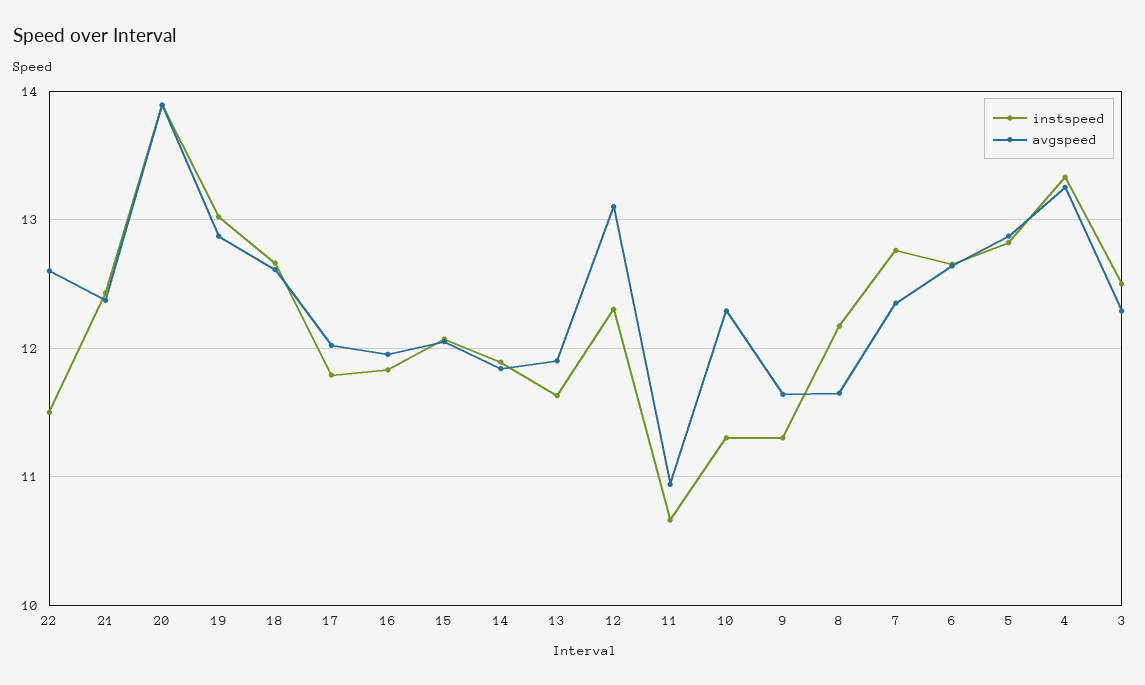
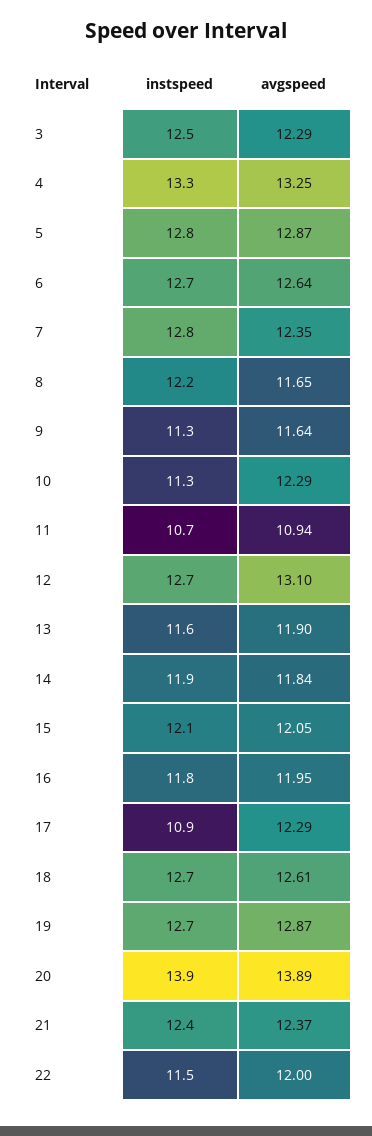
  {
    "instspeed": {
      "22": 11.5,
      "21": 12.4,
      "20": 13.9,
-     "19": 13,
+     "19": 12.7,
      "18": 12.7,
-     "17": 11.8,
+     "17": 10.9,
      "16": 11.8,
      "15": 12.1,
      "14": 11.9,
      "13": 11.6,
-     "12": 12.3,
+     "12": 12.7,
      "11": 10.7,
      "10": 11.3,
      "9": 11.3,
      "8": 12.2,
      "7": 12.8,
      "6": 12.7,
      "5": 12.8,
      "4": 13.3,
      "3": 12.5
    },
    "avgspeed": {
-     "22": 12.6,
+     "22": 12,
      "21": 12.37,
      "20": 13.89,
      "19": 12.87,
      "18": 12.61,
-     "17": 12,
+     "17": 12.29,
      "16": 11.95,
      "15": 12.05,
      "14": 11.84,
      "13": 11.9,
      "12": 13.1,
      "11": 10.94,
      "10": 12.29,
      "9": 11.64,
      "8": 11.65,
      "7": 12.35,
      "6": 12.64,
      "5": 12.87,
      "4": 13.25,
      "3": 12.29
    }
  }

